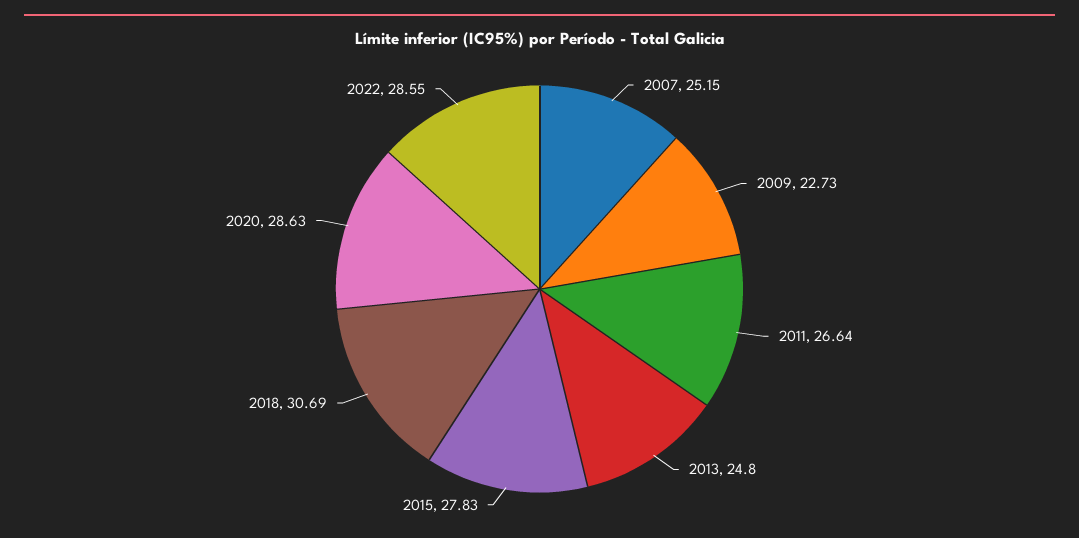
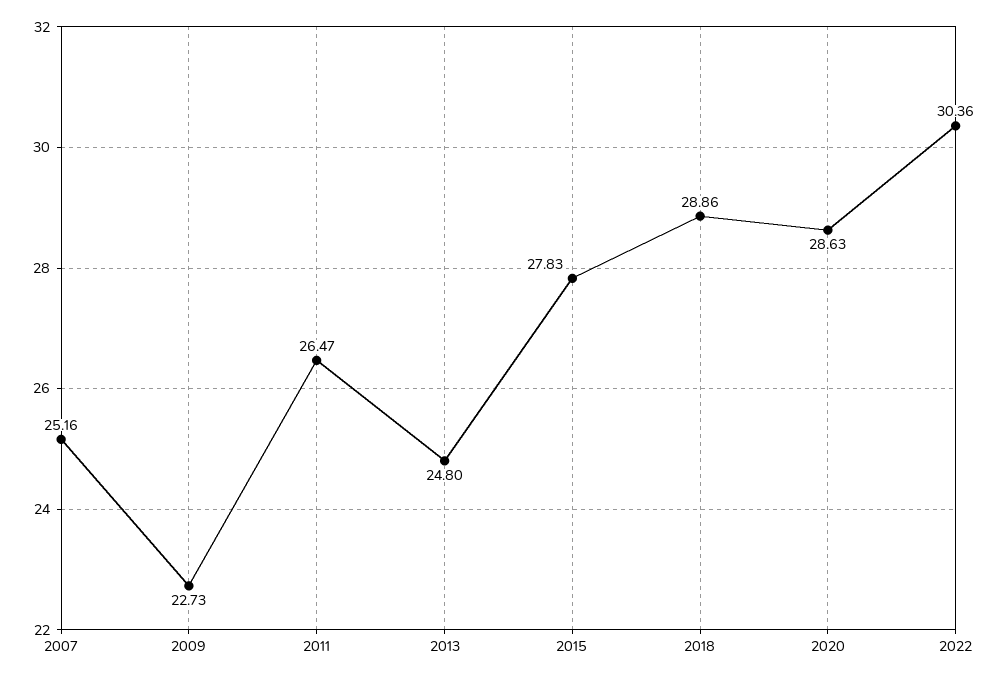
  {
-   "2007": 25.15,
+   "2007": 25.16,
    "2009": 22.73,
-   "2011": 26.64,
+   "2011": 26.47,
    "2013": 24.8,
    "2015": 27.83,
-   "2018": 30.69,
+   "2018": 28.86,
    "2020": 28.63,
-   "2022": 28.55
+   "2022": 30.36
  }

